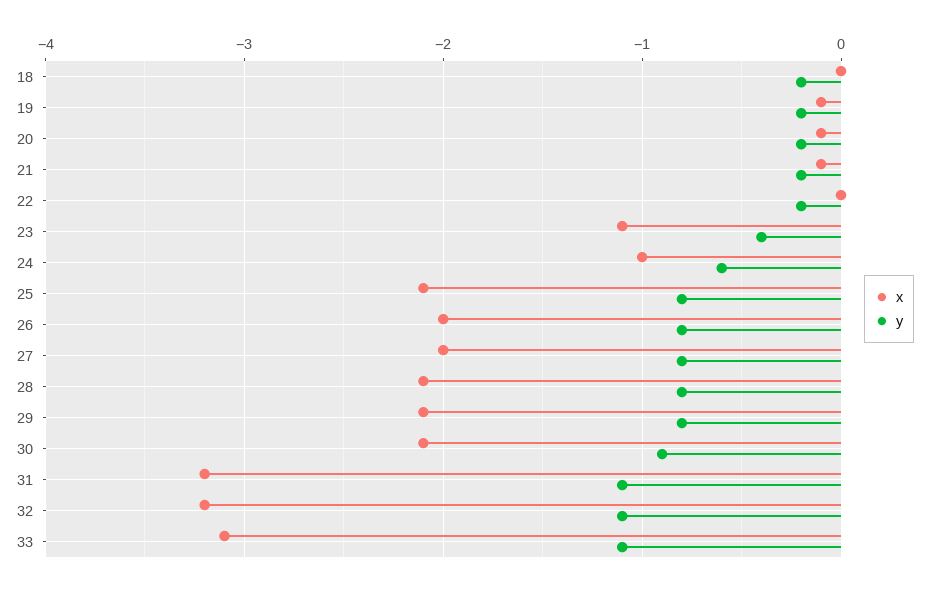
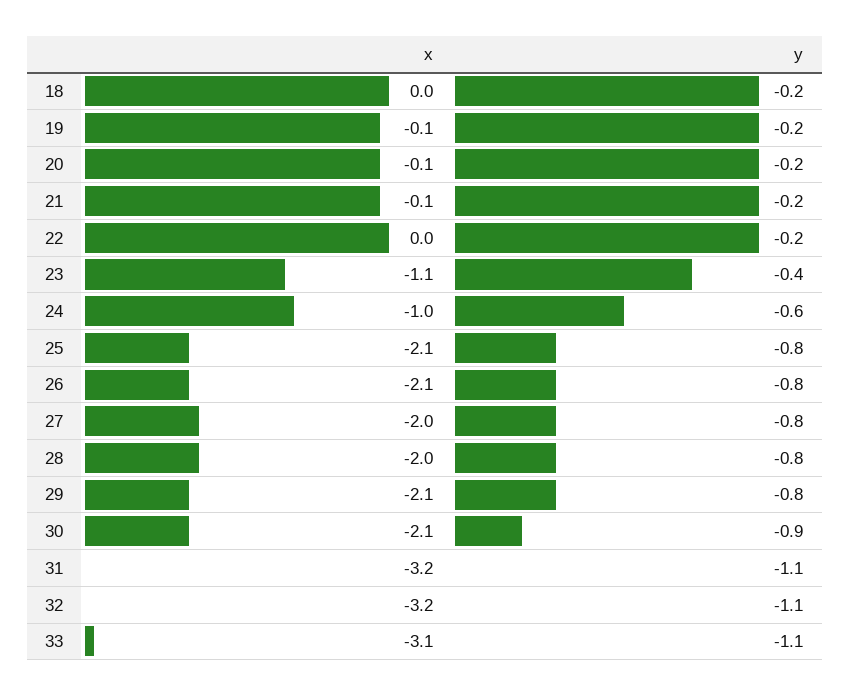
  {
    "x": {
      "18": 0,
      "19": -0.1,
      "20": -0.1,
      "21": -0.1,
      "22": 0,
      "23": -1.1,
      "24": -1,
      "25": -2.1,
-     "26": -2,
+     "26": -2.1,
      "27": -2,
-     "28": -2.1,
+     "28": -2,
      "29": -2.1,
      "30": -2.1,
      "31": -3.2,
      "32": -3.2,
      "33": -3.1
    },
    "y": {
      "18": -0.2,
      "19": -0.2,
      "20": -0.2,
      "21": -0.2,
      "22": -0.2,
      "23": -0.4,
      "24": -0.6,
      "25": -0.8,
      "26": -0.8,
      "27": -0.8,
      "28": -0.8,
      "29": -0.8,
      "30": -0.9,
      "31": -1.1,
      "32": -1.1,
      "33": -1.1
    }
  }

